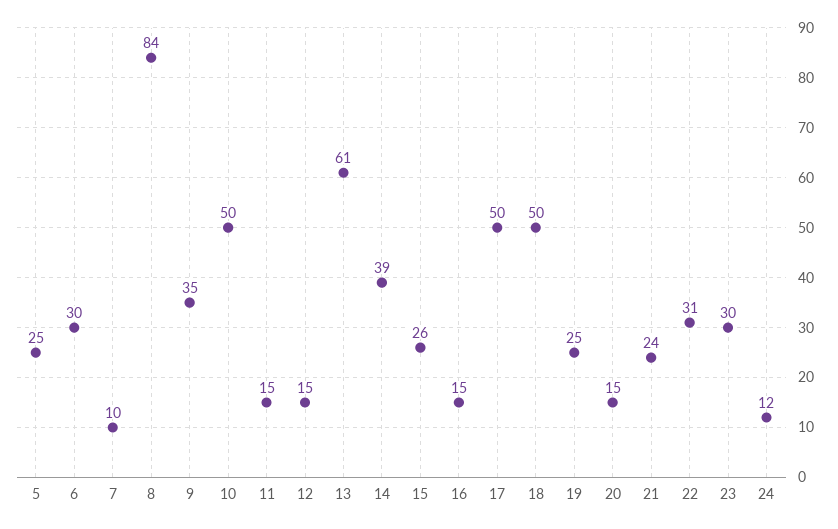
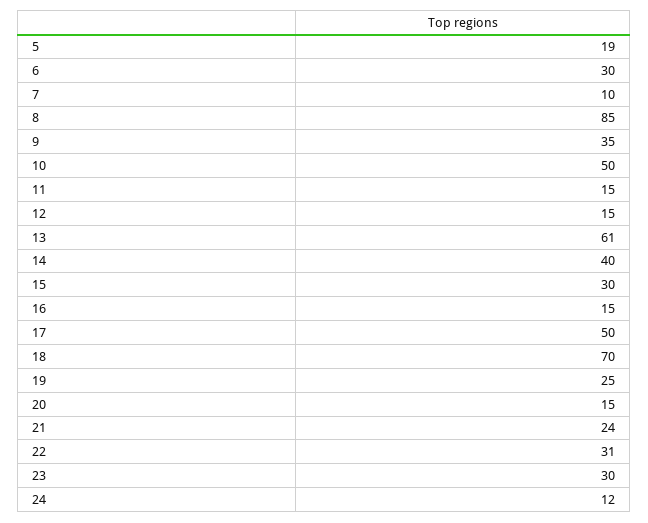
  {
-   "5": 25,
+   "5": 19,
    "6": 30,
    "7": 10,
-   "8": 84,
+   "8": 85,
    "9": 35,
    "10": 50,
    "11": 15,
    "12": 15,
    "13": 61,
-   "14": 39,
+   "14": 40,
-   "15": 26,
+   "15": 30,
    "16": 15,
    "17": 50,
-   "18": 50,
+   "18": 70,
    "19": 25,
    "20": 15,
    "21": 24,
    "22": 31,
    "23": 30,
    "24": 12
  }

